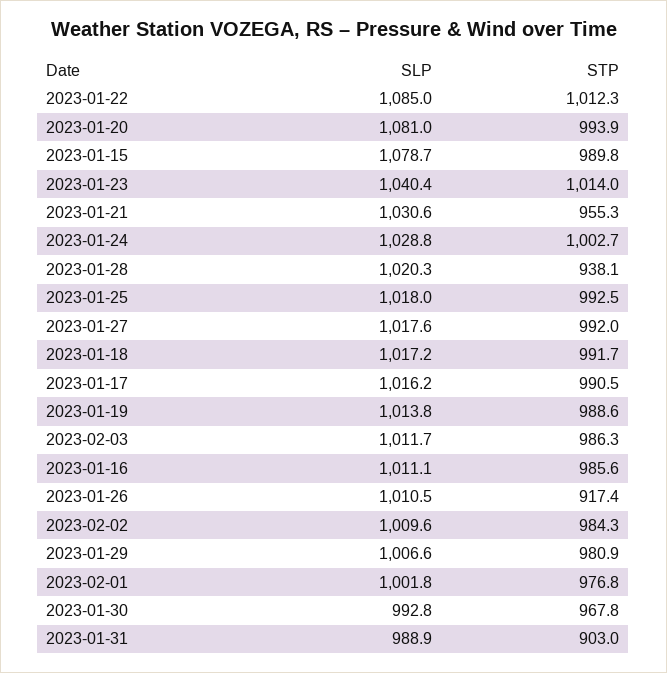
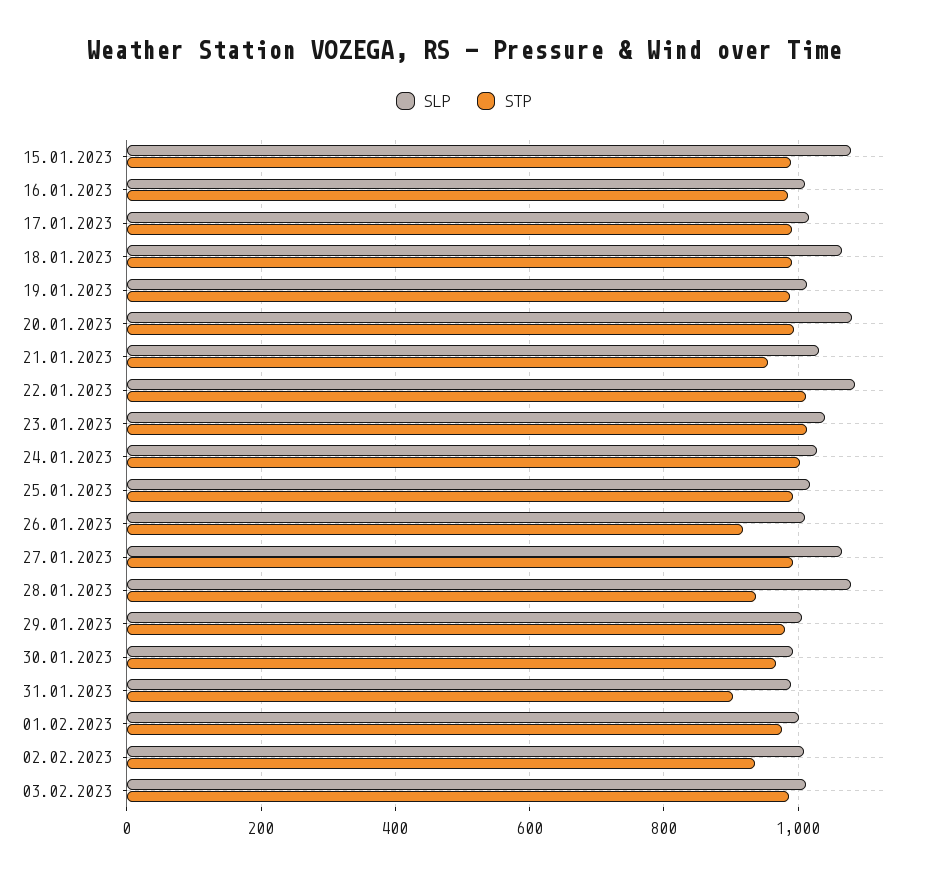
  {
    "SLP": {
      "2023-01-22": 1085,
      "2023-01-20": 1081,
      "2023-01-15": 1078.7,
      "2023-01-23": 1040.4,
      "2023-01-21": 1030.6,
      "2023-01-24": 1028.8,
-     "2023-01-28": 1020.3,
+     "2023-01-28": 1080,
      "2023-01-25": 1018,
-     "2023-01-27": 1017.6,
+     "2023-01-27": 1060,
-     "2023-01-18": 1017.2,
+     "2023-01-18": 1060,
      "2023-01-17": 1016.2,
      "2023-01-19": 1013.8,
      "2023-02-03": 1011.7,
      "2023-01-16": 1011.1,
      "2023-01-26": 1010.5,
      "2023-02-02": 1009.6,
      "2023-01-29": 1006.6,
      "2023-02-01": 1001.8,
      "2023-01-30": 992.8,
      "2023-01-31": 988.9
    },
    "STP": {
      "2023-01-22": 1012.3,
      "2023-01-20": 993.9,
      "2023-01-15": 989.8,
      "2023-01-23": 1014,
      "2023-01-21": 955.3,
      "2023-01-24": 1002.7,
      "2023-01-28": 938.1,
      "2023-01-25": 992.5,
      "2023-01-27": 992,
      "2023-01-18": 991.7,
      "2023-01-17": 990.5,
      "2023-01-19": 988.6,
      "2023-02-03": 986.3,
      "2023-01-16": 985.6,
      "2023-01-26": 917.4,
-     "2023-02-02": 984.3,
+     "2023-02-02": 940,
      "2023-01-29": 980.9,
      "2023-02-01": 976.8,
      "2023-01-30": 967.8,
      "2023-01-31": 903
    }
  }

